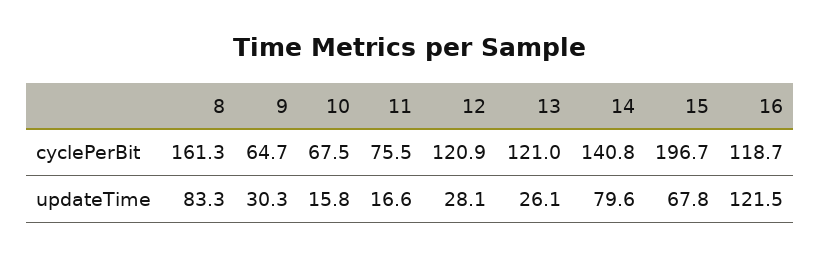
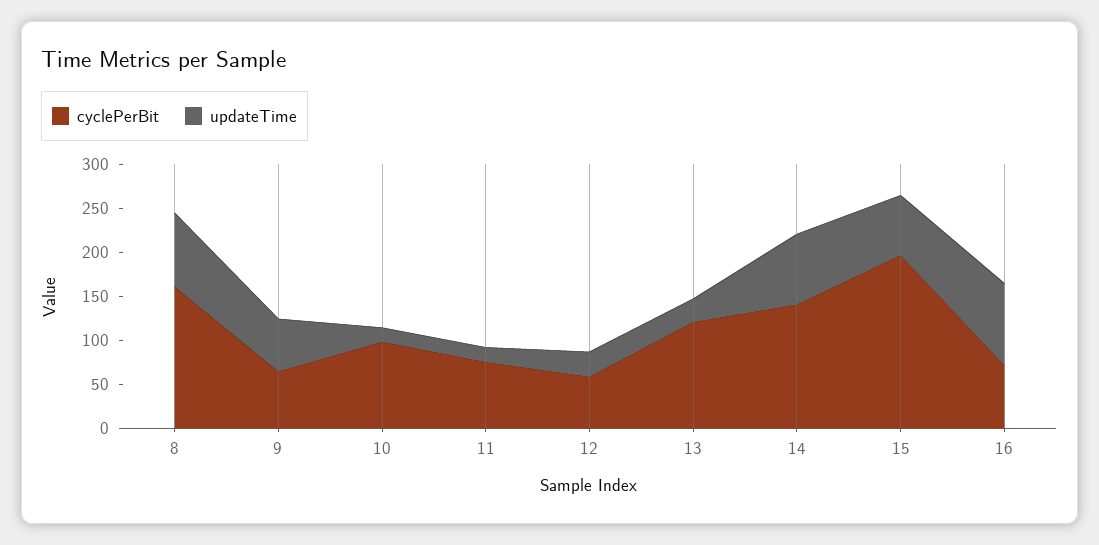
  {
    "cyclePerBit": {
      "8": 161.3,
      "9": 64.7,
-     "10": 67.5,
+     "10": 100,
      "11": 75.5,
-     "12": 120.9,
+     "12": 60,
      "13": 121,
      "14": 140.8,
      "15": 196.7,
-     "16": 118.7
+     "16": 70
    },
    "updateTime": {
      "8": 83.3,
-     "9": 30.3,
+     "9": 60,
      "10": 15.8,
      "11": 16.6,
      "12": 28.1,
      "13": 26.1,
      "14": 79.6,
      "15": 67.8,
-     "16": 121.5
+     "16": 90
    }
  }

